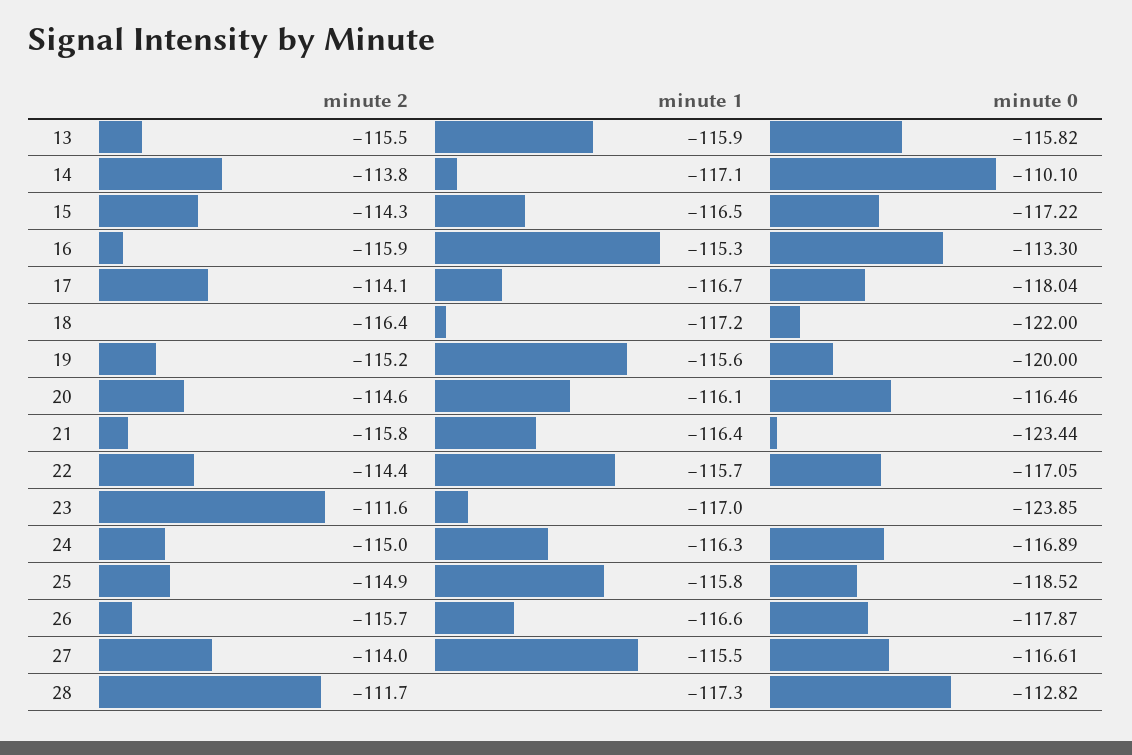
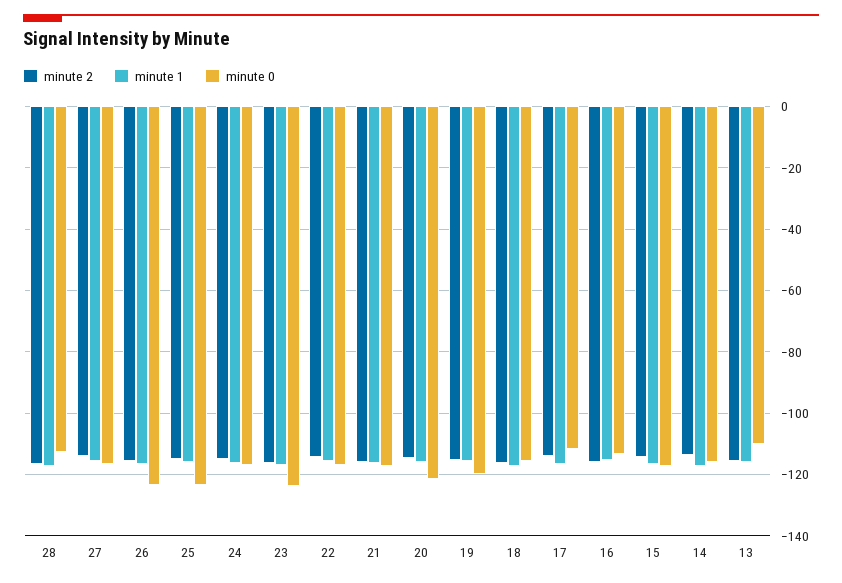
  {
    "minute 2": {
      "13": -115.5,
      "14": -113.8,
      "15": -114.3,
      "16": -115.9,
      "17": -114.1,
      "18": -116.4,
      "19": -115.2,
      "20": -114.6,
      "21": -115.8,
      "22": -114.4,
-     "23": -111.6,
+     "23": -116,
      "24": -115,
      "25": -114.9,
      "26": -115.7,
      "27": -114,
-     "28": -111.7
+     "28": -116
    },
    "minute 1": {
      "13": -115.9,
      "14": -117.1,
      "15": -116.5,
      "16": -115.3,
      "17": -116.7,
      "18": -117.2,
      "19": -115.6,
      "20": -116.1,
      "21": -116.4,
      "22": -115.7,
      "23": -117,
      "24": -116.3,
      "25": -115.8,
      "26": -116.6,
      "27": -115.5,
      "28": -117.3
    },
    "minute 0": {
-     "13": -115.82,
+     "13": -110,
-     "14": -110.1,
+     "14": -116,
      "15": -117.22,
      "16": -113.3,
-     "17": -118.04,
+     "17": -112,
-     "18": -122,
+     "18": -116,
      "19": -120,
-     "20": -116.46,
+     "20": -122,
-     "21": -123.44,
+     "21": -118,
      "22": -117.05,
      "23": -123.85,
      "24": -116.89,
-     "25": -118.52,
+     "25": -124,
-     "26": -117.87,
+     "26": -124,
      "27": -116.61,
      "28": -112.82
    }
  }

